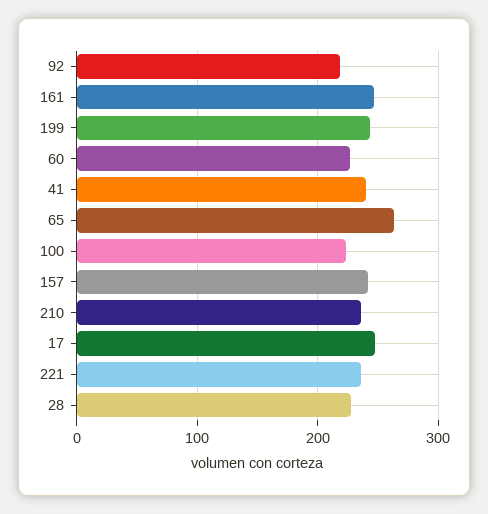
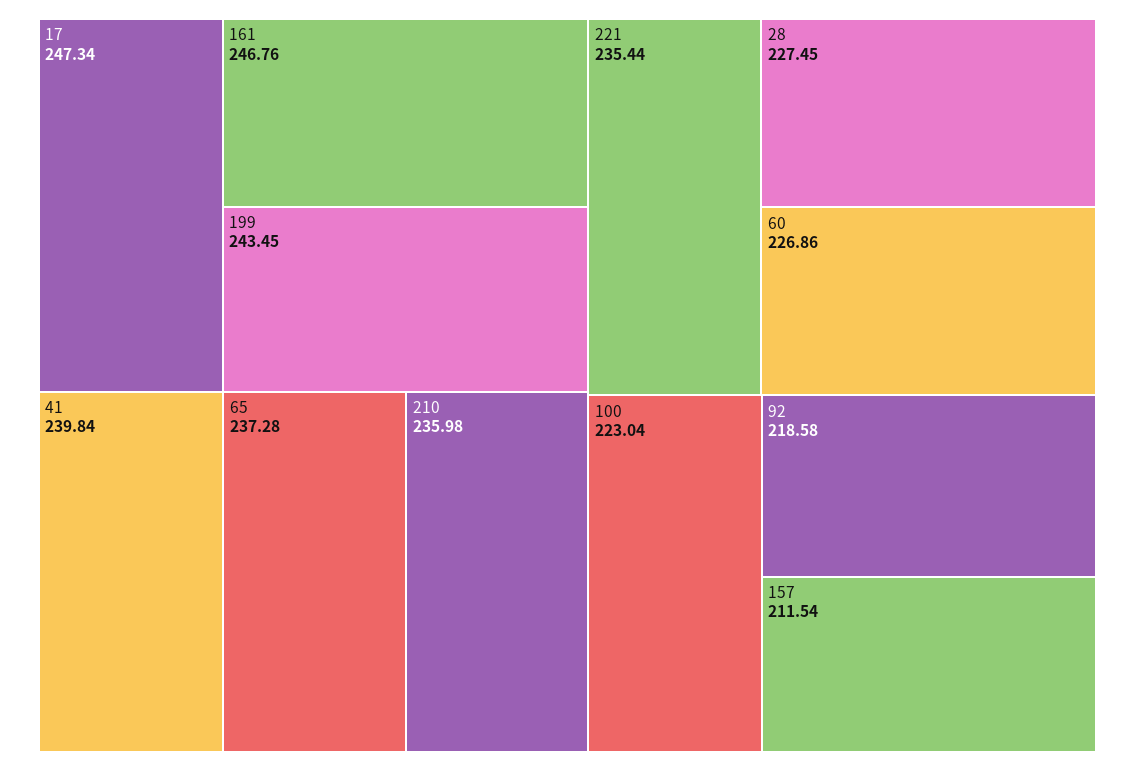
  {
    "92": 218.58,
    "161": 246.76,
    "199": 243.45,
    "60": 226.86,
    "41": 239.84,
-   "65": 260,
+   "65": 237.28,
    "100": 223.04,
-   "157": 240,
+   "157": 211.54,
    "210": 235.98,
    "17": 247.34,
    "221": 235.44,
    "28": 227.45
  }

